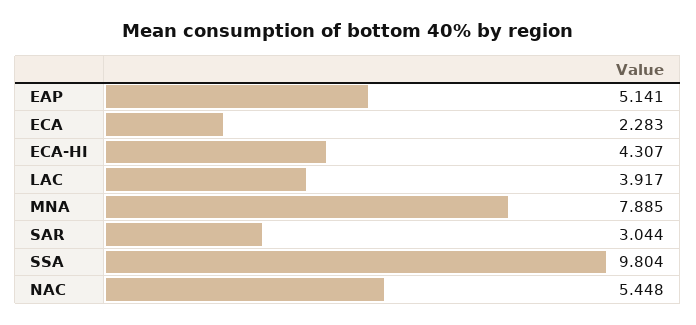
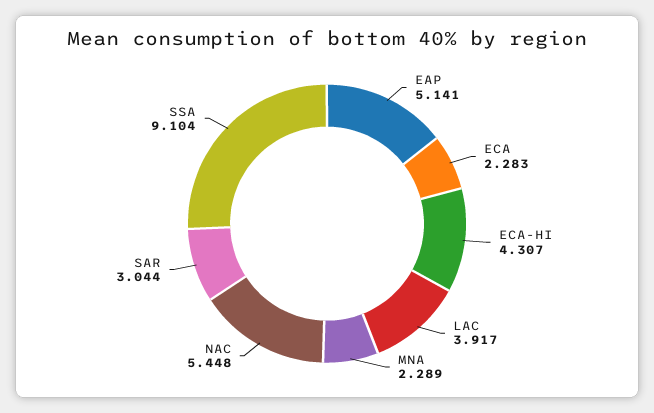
  {
    "EAP": 5.141,
    "ECA": 2.283,
    "ECA-HI": 4.307,
    "LAC": 3.917,
-   "MNA": 7.885,
+   "MNA": 2.289,
    "SAR": 3.044,
-   "SSA": 9.804,
+   "SSA": 9.104,
    "NAC": 5.448
  }

